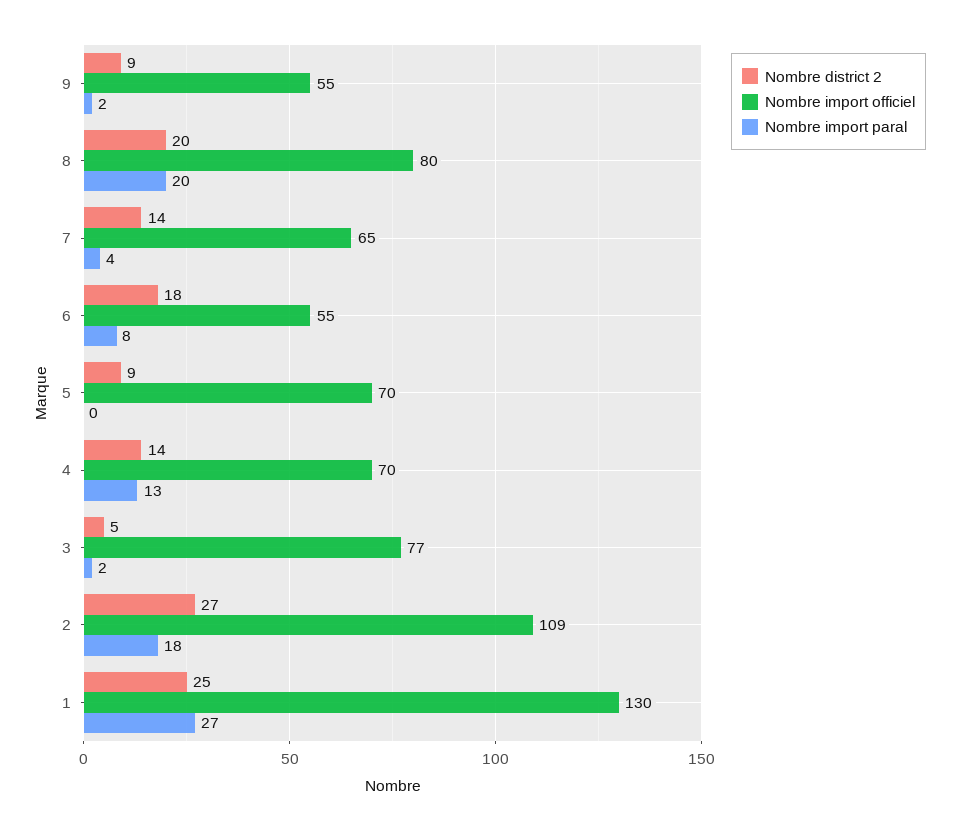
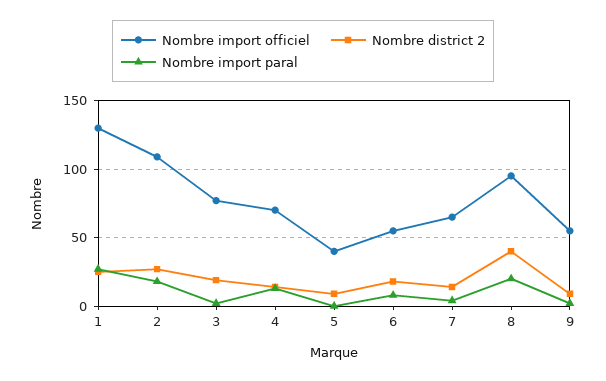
  {
    "Nombre district 2": {
      "9": 9,
-     "8": 20,
+     "8": 40,
      "7": 14,
      "6": 18,
      "5": 9,
      "4": 14,
-     "3": 5,
+     "3": 20,
      "2": 27,
      "1": 25
    },
    "Nombre import officiel": {
      "9": 55,
-     "8": 80,
+     "8": 95,
      "7": 65,
      "6": 55,
-     "5": 70,
+     "5": 40,
      "4": 70,
      "3": 77,
      "2": 109,
      "1": 130
    },
    "Nombre import paral": {
      "9": 2,
      "8": 20,
      "7": 4,
      "6": 8,
      "5": 0,
      "4": 13,
      "3": 2,
      "2": 18,
      "1": 27
    }
  }

